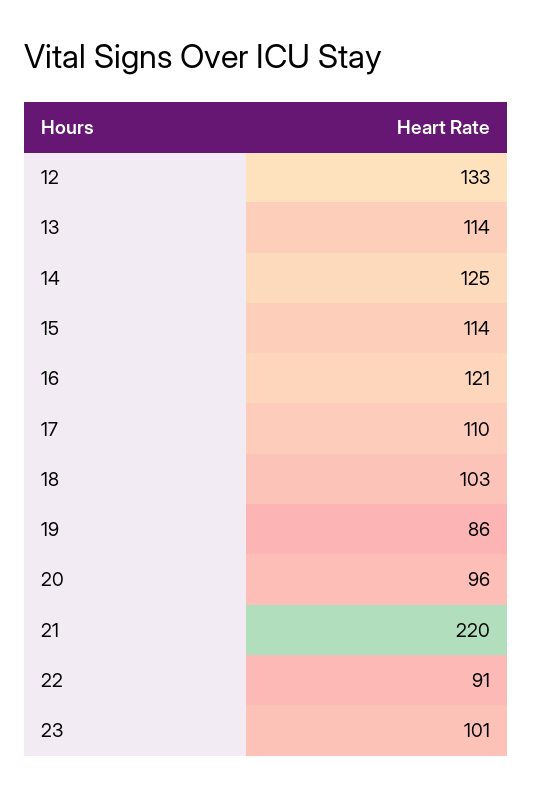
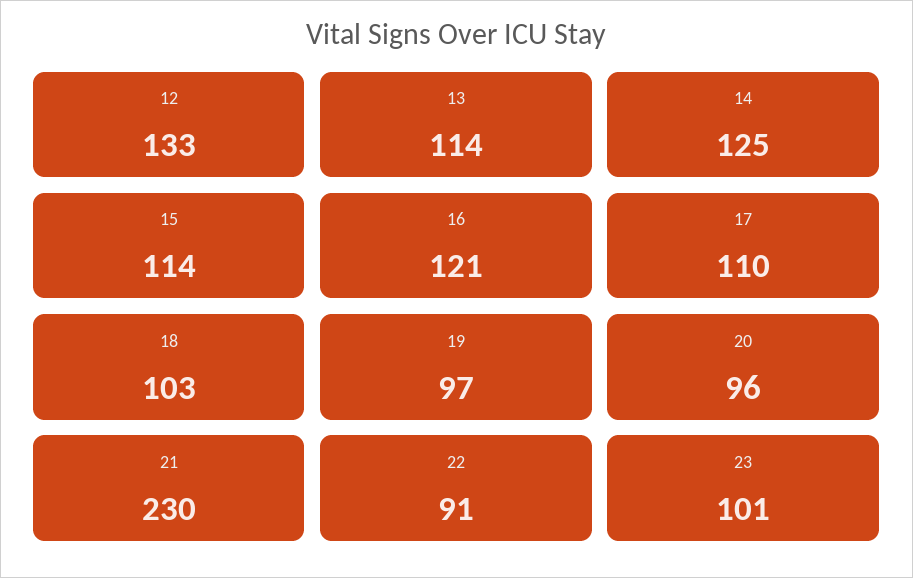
  {
    "12": 133,
    "13": 114,
    "14": 125,
    "15": 114,
    "16": 121,
    "17": 110,
    "18": 103,
-   "19": 86,
+   "19": 97,
    "20": 96,
-   "21": 220,
+   "21": 230,
    "22": 91,
    "23": 101
  }

